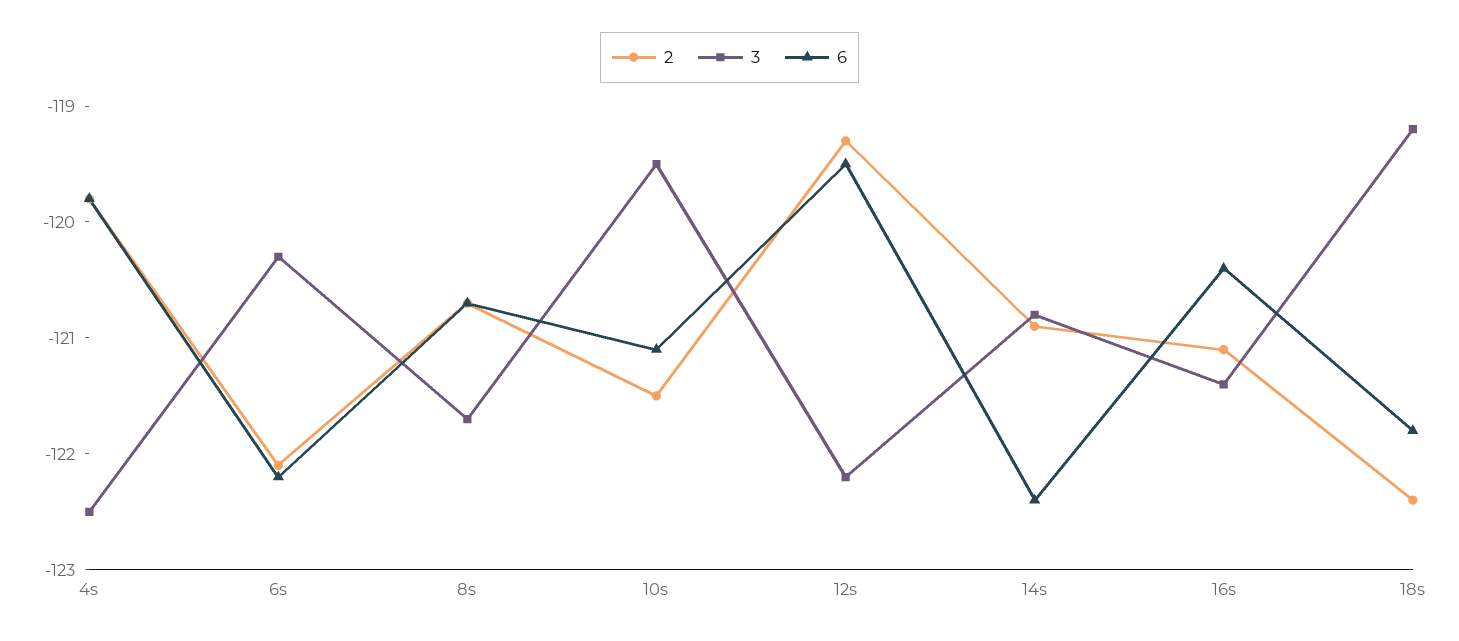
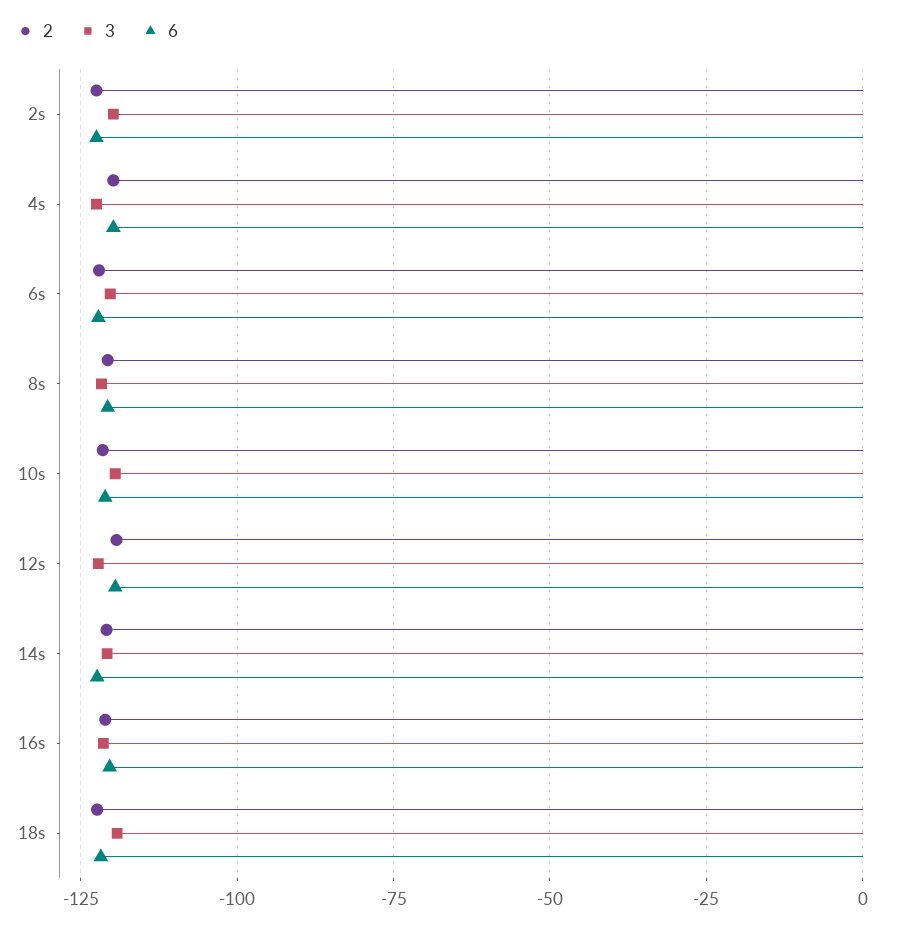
  {
    "2": {
      "4s": -119.8,
      "6s": -122.1,
      "8s": -120.7,
      "10s": -121.5,
      "12s": -119.3,
      "14s": -120.9,
      "16s": -121.1,
-     "18s": -122.4
+     "18s": -122.4,
+     "2s": -122.5
    },
    "3": {
      "4s": -122.5,
      "6s": -120.3,
      "8s": -121.7,
      "10s": -119.5,
      "12s": -122.2,
      "14s": -120.8,
      "16s": -121.4,
-     "18s": -119.2
+     "18s": -119.2,
+     "2s": -120
    },
    "6": {
      "4s": -119.8,
      "6s": -122.2,
      "8s": -120.7,
      "10s": -121.1,
      "12s": -119.5,
      "14s": -122.4,
      "16s": -120.4,
-     "18s": -121.8
+     "18s": -121.8,
+     "2s": -122.5
    }
  }

